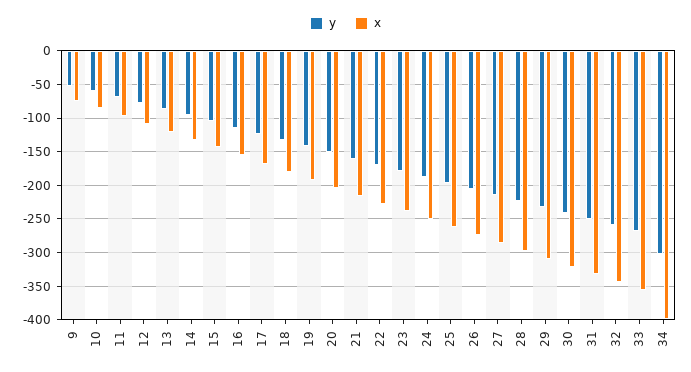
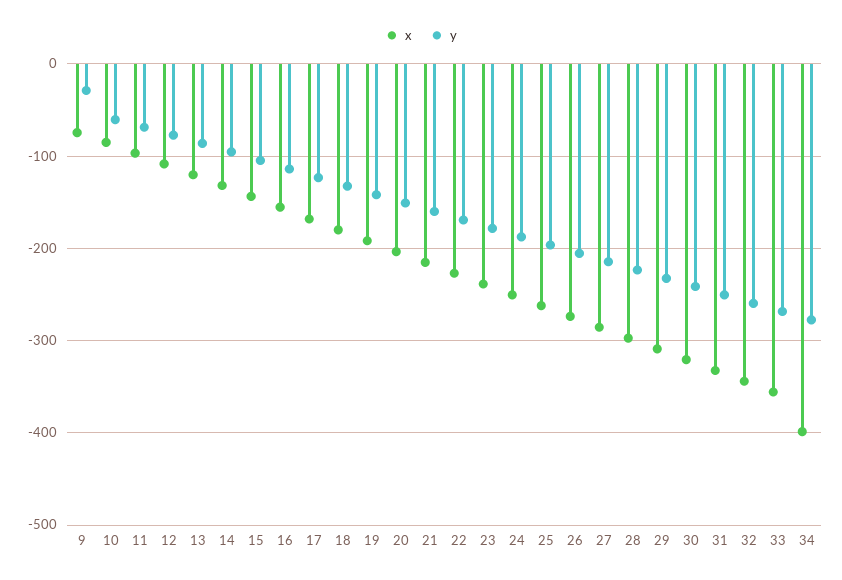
  {
    "y": {
-     "9": -50,
+     "9": -30,
      "10": -60,
      "11": -70,
      "12": -80,
      "13": -90,
      "14": -100,
      "15": -100,
      "16": -110,
      "17": -120,
      "18": -130,
      "19": -140,
      "20": -150,
      "21": -160,
      "22": -170,
      "23": -180,
      "24": -190,
      "25": -200,
      "26": -210,
      "27": -210,
      "28": -220,
      "29": -230,
      "30": -240,
      "31": -250,
      "32": -260,
      "33": -270,
-     "34": -300
+     "34": -280
    },
    "x": {
      "9": -70,
      "10": -90,
      "11": -100,
      "12": -110,
      "13": -120,
      "14": -130,
      "15": -140,
      "16": -160,
      "17": -170,
      "18": -180,
      "19": -190,
      "20": -200,
      "21": -220,
      "22": -230,
      "23": -240,
      "24": -250,
      "25": -260,
      "26": -270,
      "27": -290,
      "28": -300,
      "29": -310,
      "30": -320,
      "31": -330,
      "32": -340,
      "33": -360,
      "34": -400
    }
  }

